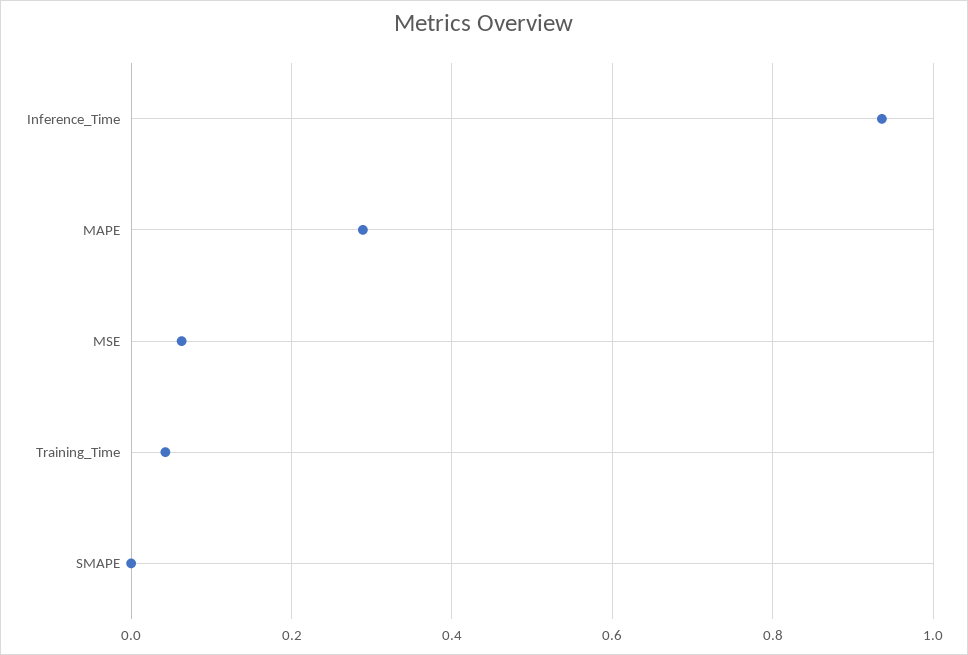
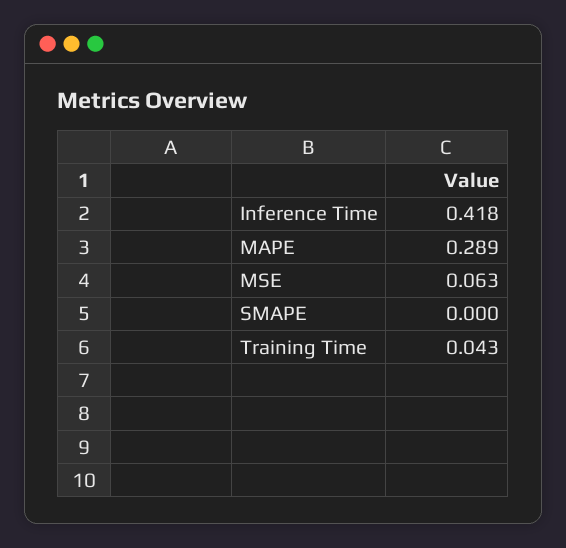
  {
-   "Inference_Time": 0.94,
+   "Inference_Time": 0.418,
    "MAPE": 0.289,
    "MSE": 0.063,
    "Training_Time": 0.043,
    "SMAPE": 0
  }

